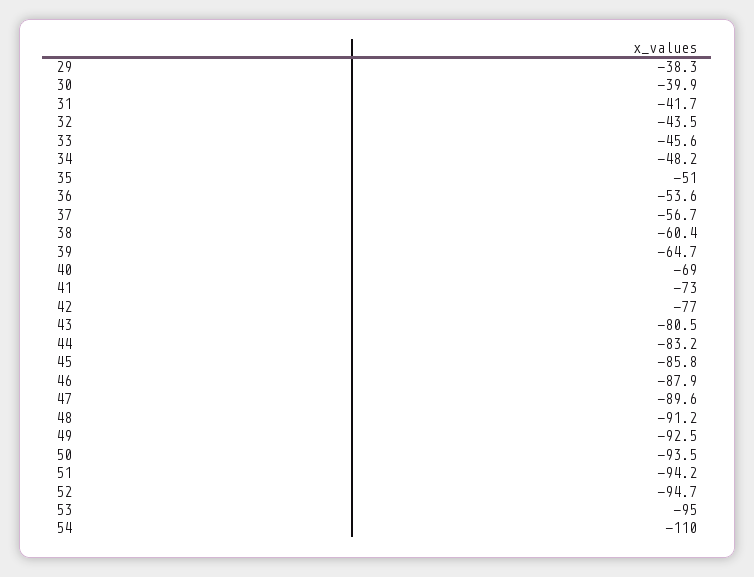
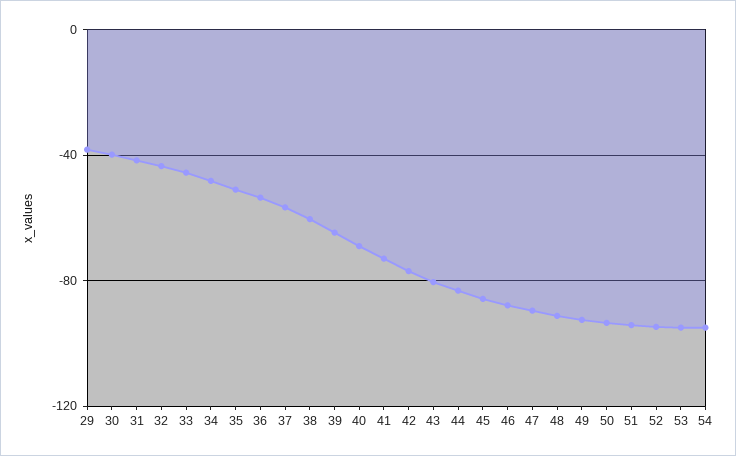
  {
    "29": -38.3,
    "30": -39.9,
    "31": -41.7,
    "32": -43.5,
    "33": -45.6,
    "34": -48.2,
    "35": -51,
    "36": -53.6,
    "37": -56.7,
    "38": -60.4,
    "39": -64.7,
    "40": -69,
    "41": -73,
    "42": -77,
    "43": -80.5,
    "44": -83.2,
    "45": -85.8,
    "46": -87.9,
    "47": -89.6,
    "48": -91.2,
    "49": -92.5,
    "50": -93.5,
    "51": -94.2,
    "52": -94.7,
    "53": -95,
-   "54": -110
+   "54": -95
  }

